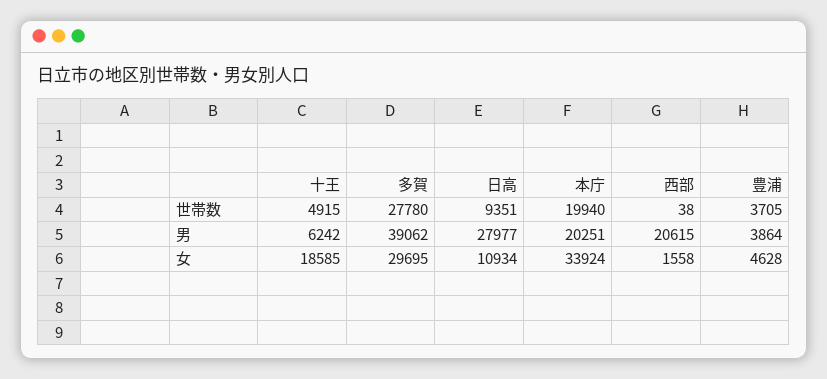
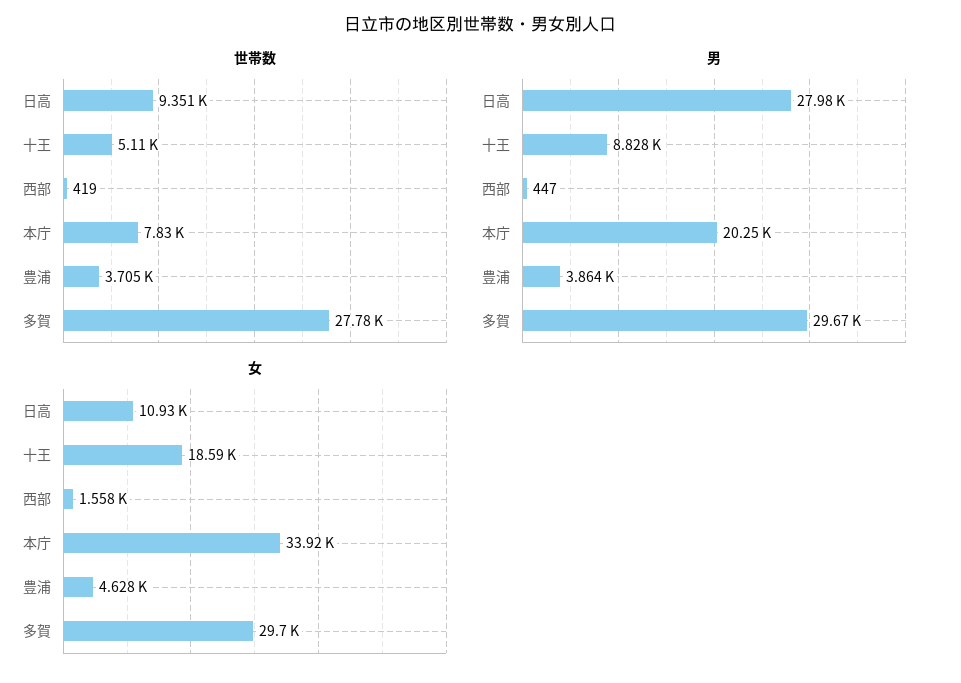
  {
    "世帯数": {
-     "十王": 4915,
+     "十王": 5110,
      "多賀": 27780,
      "日高": 9351,
-     "本庁": 19940,
+     "本庁": 7830,
-     "西部": 38,
+     "西部": 419,
      "豊浦": 3705
    },
    "男": {
-     "十王": 6242,
+     "十王": 8828,
-     "多賀": 39062,
+     "多賀": 29670,
      "日高": 27977,
      "本庁": 20251,
-     "西部": 20615,
+     "西部": 447,
      "豊浦": 3864
    },
    "女": {
      "十王": 18585,
      "多賀": 29695,
      "日高": 10934,
      "本庁": 33924,
      "西部": 1558,
      "豊浦": 4628
    }
  }

